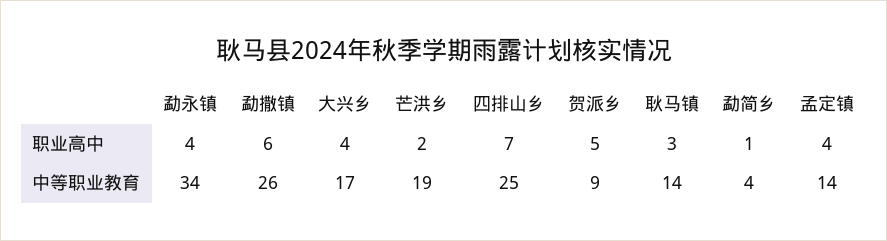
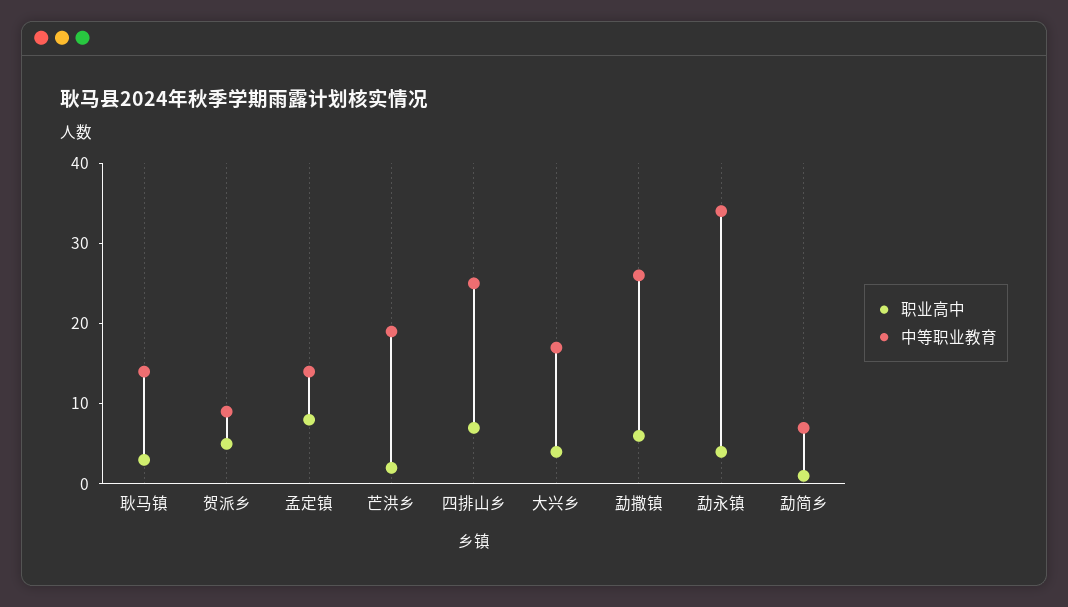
  {
    "职业高中": {
      "勐永镇": 4,
      "勐撒镇": 6,
      "大兴乡": 4,
      "芒洪乡": 2,
      "四排山乡": 7,
      "贺派乡": 5,
      "耿马镇": 3,
      "勐简乡": 1,
-     "孟定镇": 4
+     "孟定镇": 8
    },
    "中等职业教育": {
      "勐永镇": 34,
      "勐撒镇": 26,
      "大兴乡": 17,
      "芒洪乡": 19,
      "四排山乡": 25,
      "贺派乡": 9,
      "耿马镇": 14,
-     "勐简乡": 4,
+     "勐简乡": 7,
      "孟定镇": 14
    }
  }

